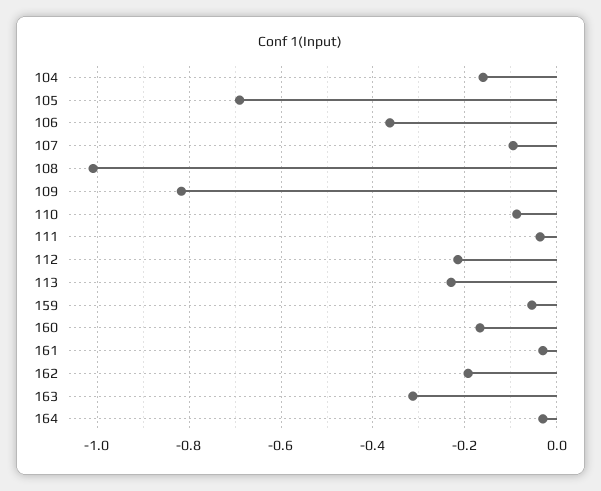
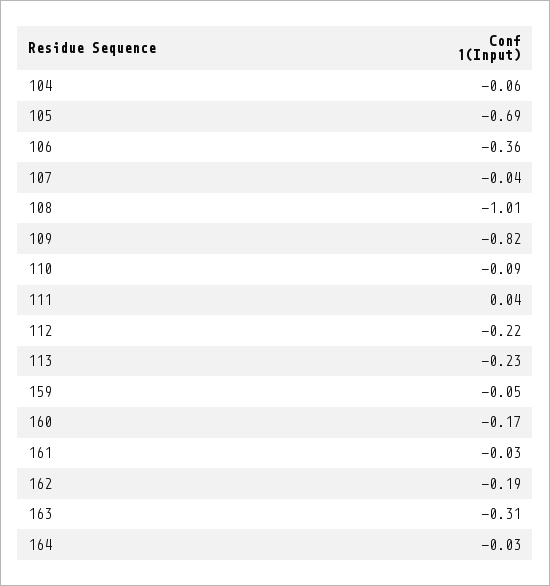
  {
-   "104": -0.16,
+   "104": -0.06,
    "105": -0.69,
    "106": -0.36,
-   "107": -0.1,
+   "107": -0.04,
    "108": -1.01,
    "109": -0.82,
    "110": -0.09,
-   "111": -0.04,
+   "111": 0.04,
    "112": -0.22,
    "113": -0.23,
    "159": -0.05,
    "160": -0.17,
    "161": -0.03,
    "162": -0.19,
    "163": -0.31,
    "164": -0.03
  }

